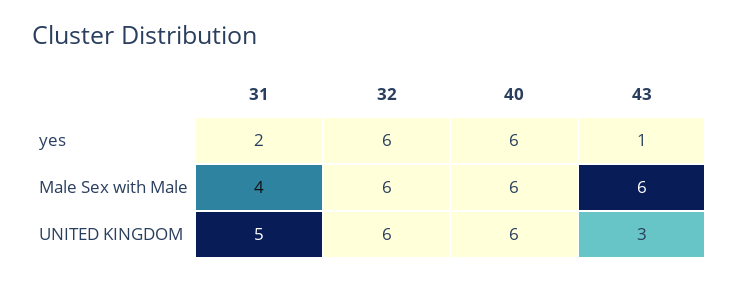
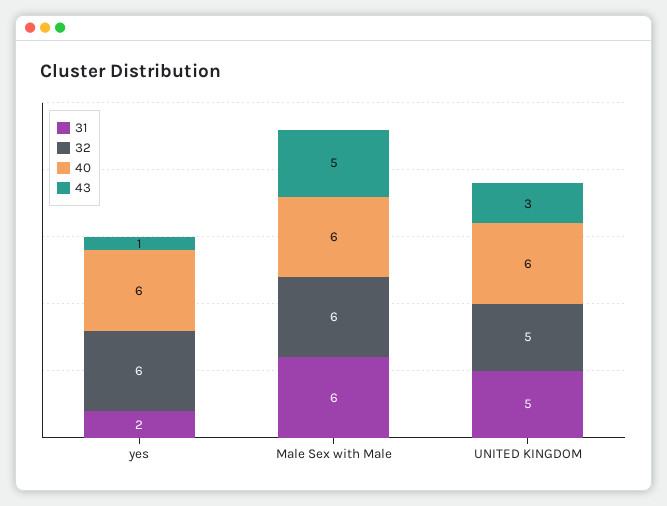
  {
    "31": {
      "yes": 2,
-     "Male Sex with Male": 4,
+     "Male Sex with Male": 6,
      "UNITED KINGDOM": 5
    },
    "32": {
      "yes": 6,
      "Male Sex with Male": 6,
-     "UNITED KINGDOM": 6
+     "UNITED KINGDOM": 5
    },
    "40": {
      "yes": 6,
      "Male Sex with Male": 6,
      "UNITED KINGDOM": 6
    },
    "43": {
      "yes": 1,
-     "Male Sex with Male": 6,
+     "Male Sex with Male": 5,
      "UNITED KINGDOM": 3
    }
  }

